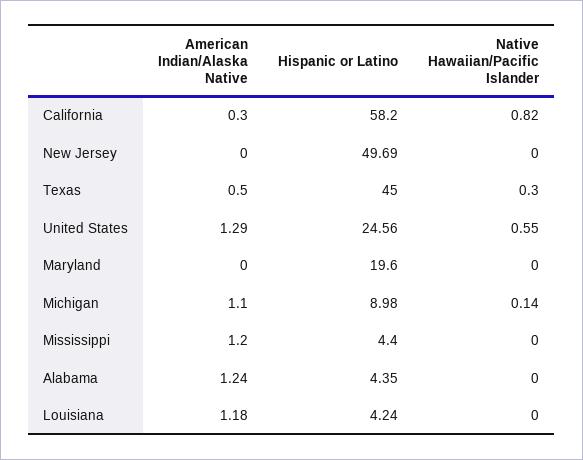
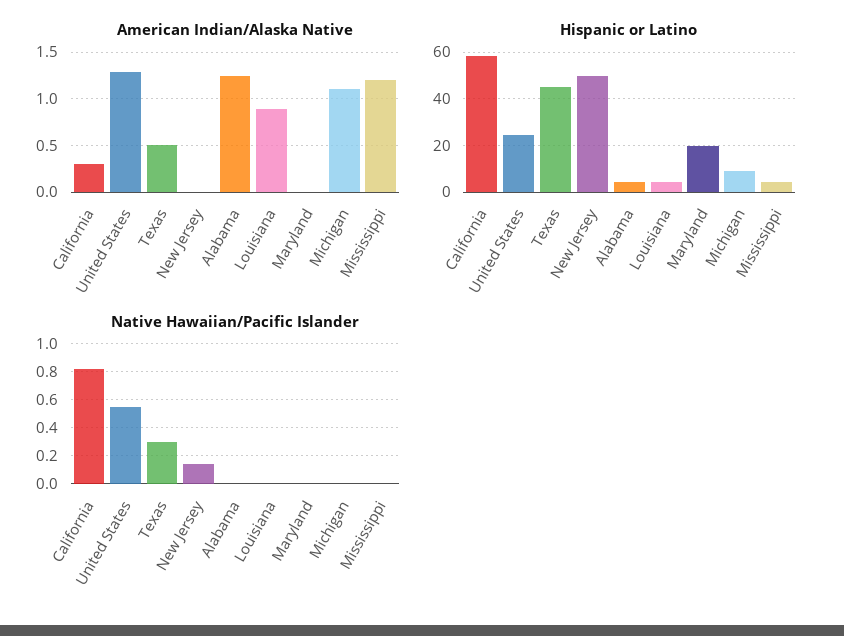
  {
    "American Indian/Alaska Native": {
      "California": 0.3,
      "New Jersey": 0,
      "Texas": 0.5,
      "United States": 1.29,
      "Maryland": 0,
      "Michigan": 1.1,
      "Mississippi": 1.2,
      "Alabama": 1.24,
-     "Louisiana": 1.18
+     "Louisiana": 0.9
    },
    "Hispanic or Latino": {
      "California": 58.2,
      "New Jersey": 49.69,
      "Texas": 45,
      "United States": 24.56,
      "Maryland": 19.6,
      "Michigan": 8.98,
      "Mississippi": 4.4,
      "Alabama": 4.35,
      "Louisiana": 4.24
    },
    "Native Hawaiian/Pacific Islander": {
      "California": 0.82,
-     "New Jersey": 0,
+     "New Jersey": 0.15,
      "Texas": 0.3,
      "United States": 0.55,
      "Maryland": 0,
-     "Michigan": 0.14,
+     "Michigan": 0,
      "Mississippi": 0,
      "Alabama": 0,
      "Louisiana": 0
    }
  }

